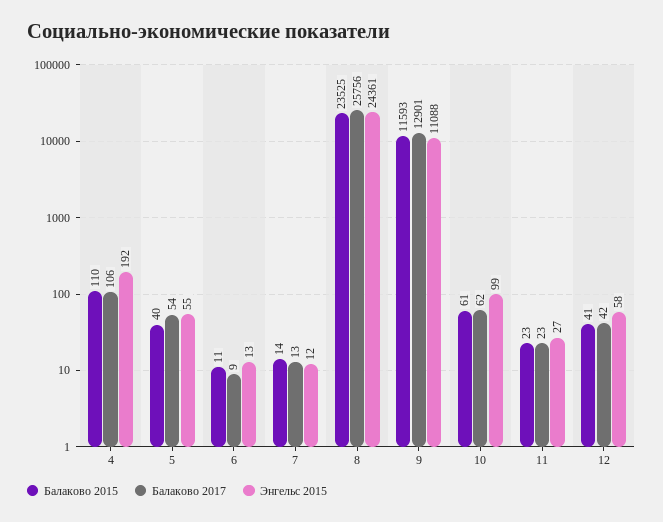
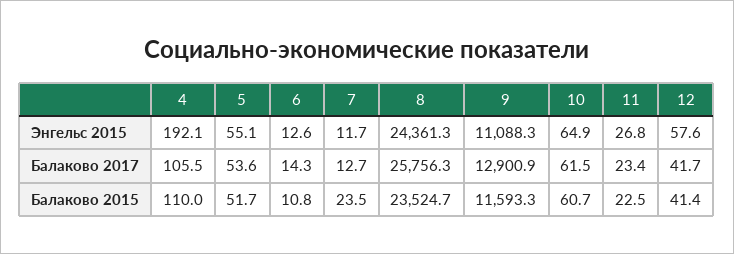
  {
    "Балаково 2015": {
      "4": 110,
-     "5": 40,
+     "5": 51.7,
      "6": 10.8,
-     "7": 14,
+     "7": 23.5,
      "8": 23524.7,
      "9": 11593.3,
      "10": 60.7,
      "11": 22.5,
      "12": 41.4
    },
    "Балаково 2017": {
      "4": 105.5,
      "5": 53.6,
-     "6": 9,
+     "6": 14.3,
      "7": 12.7,
      "8": 25756.3,
      "9": 12900.9,
      "10": 61.5,
      "11": 23.4,
      "12": 41.7
    },
    "Энгельс 2015": {
      "4": 192.1,
      "5": 55.1,
      "6": 12.6,
      "7": 11.7,
      "8": 24361.3,
      "9": 11088.3,
-     "10": 99,
+     "10": 64.9,
      "11": 26.8,
      "12": 57.6
    }
  }

